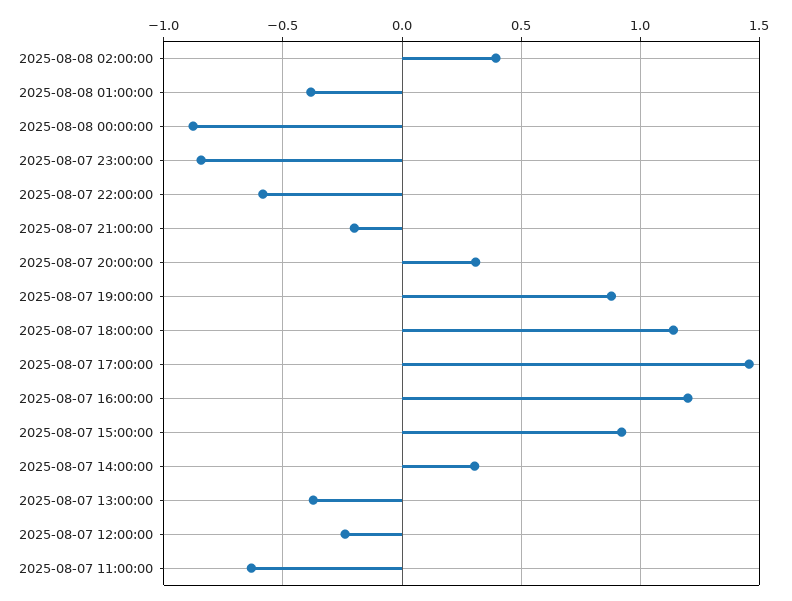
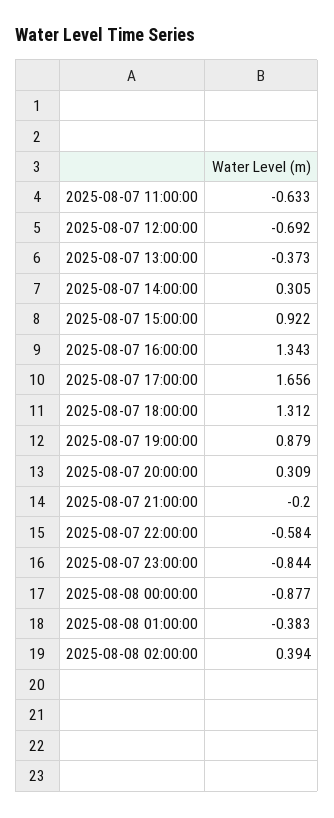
  {
    "2025-08-08 02:00:00": 0.394,
    "2025-08-08 01:00:00": -0.383,
    "2025-08-08 00:00:00": -0.877,
    "2025-08-07 23:00:00": -0.844,
    "2025-08-07 22:00:00": -0.584,
    "2025-08-07 21:00:00": -0.2,
    "2025-08-07 20:00:00": 0.309,
    "2025-08-07 19:00:00": 0.879,
-   "2025-08-07 18:00:00": 1.15,
+   "2025-08-07 18:00:00": 1.312,
-   "2025-08-07 17:00:00": 1.45,
+   "2025-08-07 17:00:00": 1.656,
-   "2025-08-07 16:00:00": 1.2,
+   "2025-08-07 16:00:00": 1.343,
    "2025-08-07 15:00:00": 0.922,
    "2025-08-07 14:00:00": 0.305,
    "2025-08-07 13:00:00": -0.373,
-   "2025-08-07 12:00:00": -0.25,
+   "2025-08-07 12:00:00": -0.692,
    "2025-08-07 11:00:00": -0.633
  }

